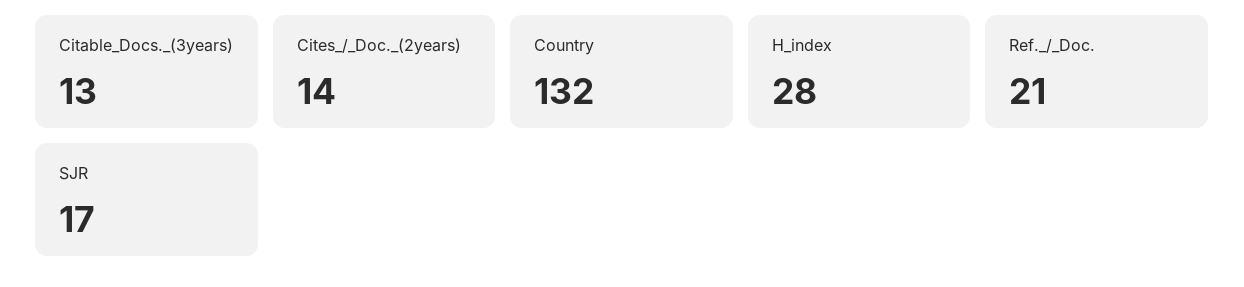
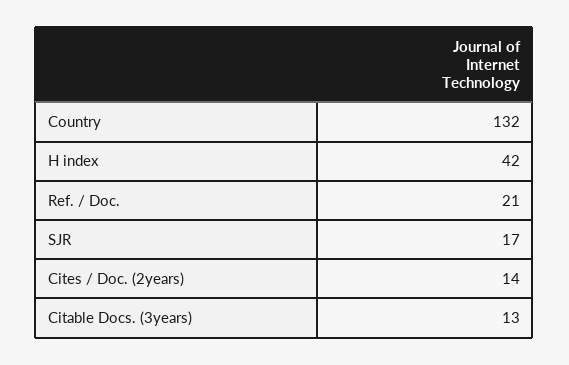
  {
    "Citable_Docs._(3years)": 13,
    "Cites_/_Doc._(2years)": 14,
    "Country": 132,
-   "H_index": 28,
+   "H_index": 42,
    "Ref._/_Doc.": 21,
    "SJR": 17
  }

